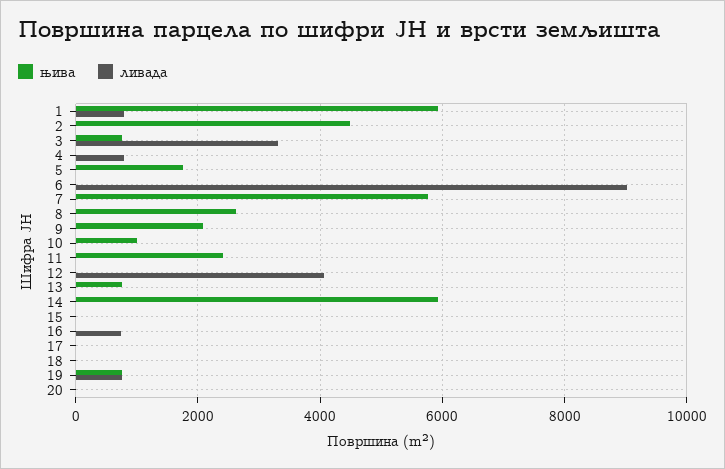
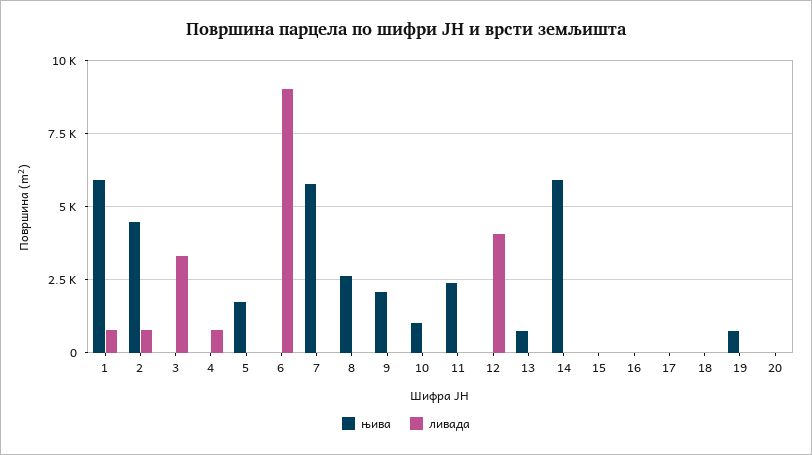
  {
    "њива": {
      "1": 6000,
      "2": 4400,
-     "3": 800,
+     "3": 0,
      "4": 0,
      "5": 1800,
      "6": 0,
      "7": 5800,
      "8": 2600,
      "9": 2000,
      "10": 1000,
      "11": 2400,
      "12": 0,
      "13": 800,
      "14": 6000,
      "15": 0,
      "16": 0,
      "17": 0,
      "18": 0,
      "19": 800,
      "20": 0
    },
    "ливада": {
      "1": 800,
-     "2": 0,
+     "2": 750,
      "3": 3400,
      "4": 800,
      "5": 0,
      "6": 9000,
      "7": 0,
      "8": 0,
      "9": 0,
      "10": 0,
      "11": 0,
      "12": 4000,
      "13": 0,
      "14": 0,
      "15": 0,
-     "16": 800,
+     "16": 0,
      "17": 0,
      "18": 0,
-     "19": 800,
+     "19": 0,
      "20": 0
    }
  }

